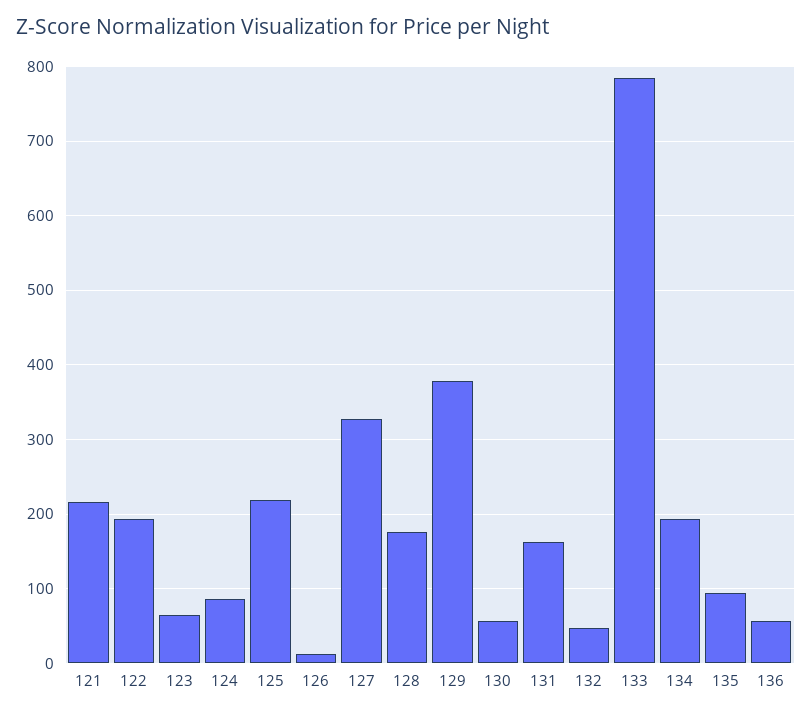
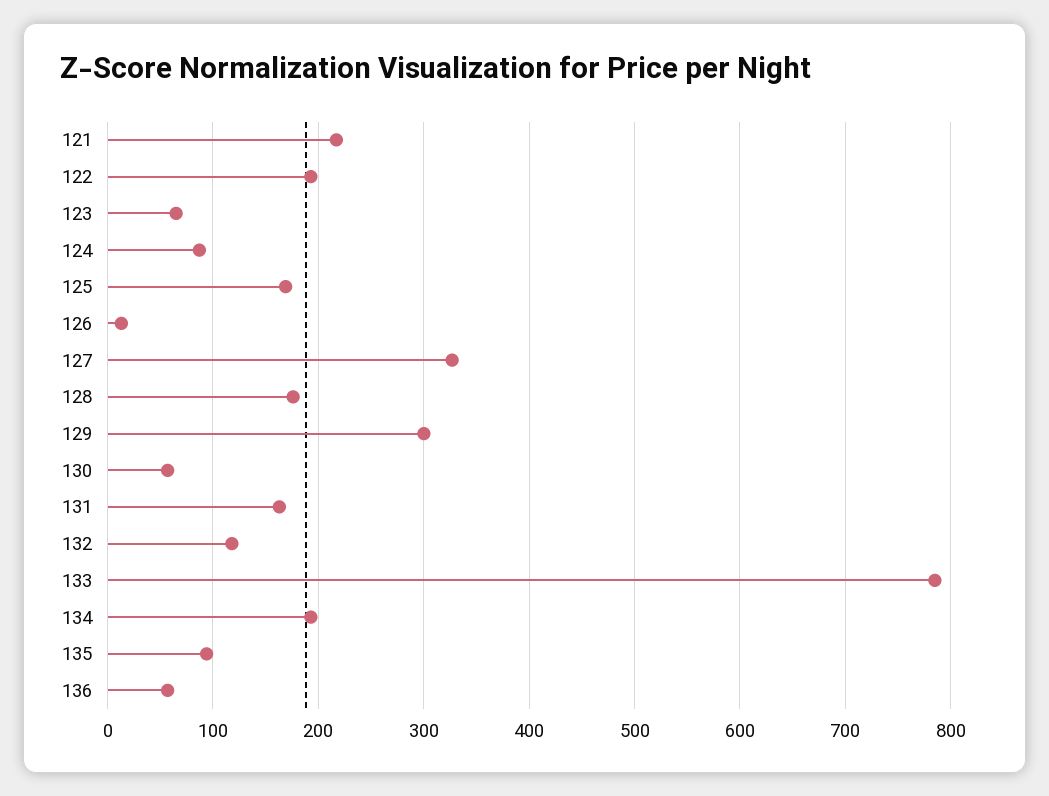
  {
    "121": 220,
    "122": 190,
    "123": 70,
    "124": 90,
-   "125": 220,
+   "125": 170,
    "126": 10,
    "127": 330,
    "128": 180,
-   "129": 380,
+   "129": 300,
    "130": 60,
    "131": 160,
-   "132": 50,
+   "132": 120,
    "133": 790,
    "134": 190,
    "135": 90,
    "136": 60
  }

